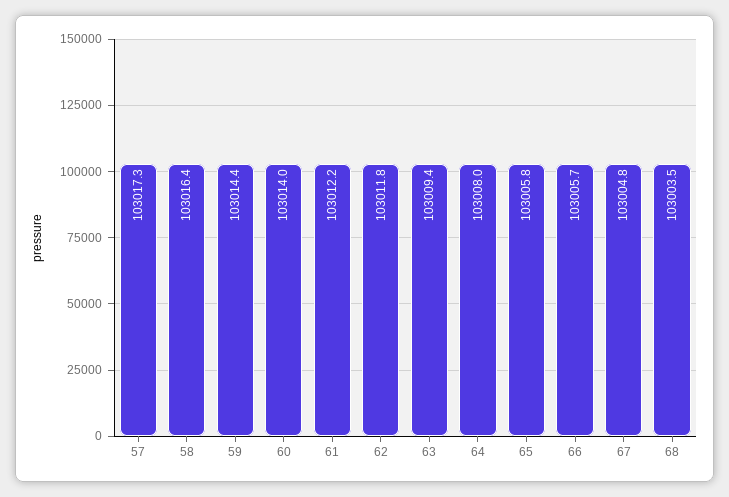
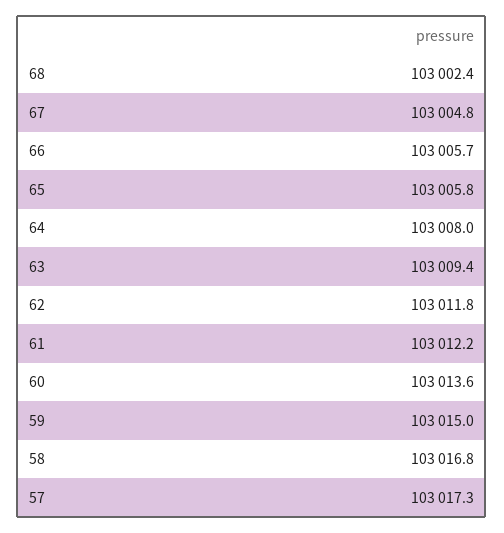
  {
    "57": 103017.3,
-   "58": 103016.4,
+   "58": 103016.8,
-   "59": 103014.4,
+   "59": 103015,
-   "60": 103014,
+   "60": 103013.6,
    "61": 103012.2,
    "62": 103011.8,
    "63": 103009.4,
    "64": 103008,
    "65": 103005.8,
    "66": 103005.7,
    "67": 103004.8,
-   "68": 103003.5
+   "68": 103002.4
  }

